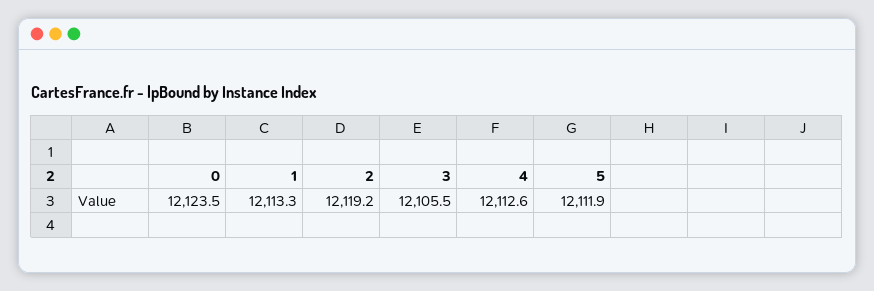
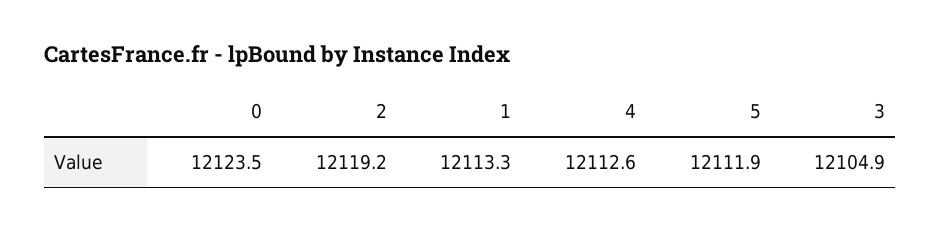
  {
    "0": 12123.5,
    "1": 12113.3,
    "2": 12119.2,
-   "3": 12105.5,
+   "3": 12104.9,
    "4": 12112.6,
    "5": 12111.9
  }

